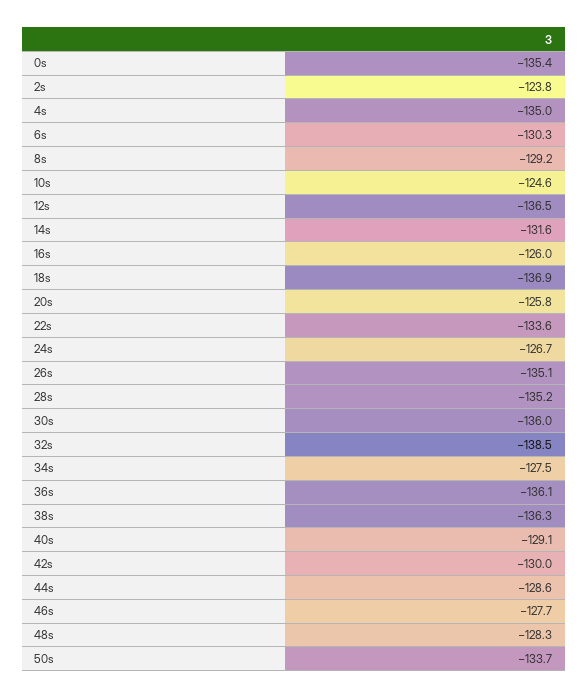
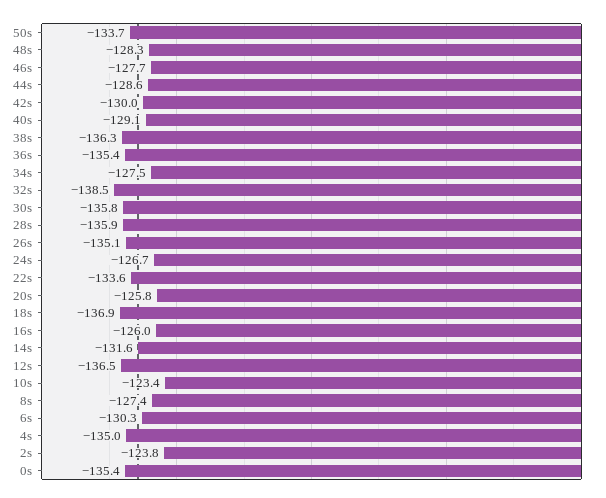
  {
    "0s": -135.4,
    "2s": -123.8,
    "4s": -135,
    "6s": -130.3,
-   "8s": -129.2,
+   "8s": -127.4,
-   "10s": -124.6,
+   "10s": -123.4,
    "12s": -136.5,
    "14s": -131.6,
    "16s": -126,
    "18s": -136.9,
    "20s": -125.8,
    "22s": -133.6,
    "24s": -126.7,
    "26s": -135.1,
-   "28s": -135.2,
+   "28s": -135.9,
-   "30s": -136,
+   "30s": -135.8,
    "32s": -138.5,
    "34s": -127.5,
-   "36s": -136.1,
+   "36s": -135.4,
    "38s": -136.3,
    "40s": -129.1,
    "42s": -130,
    "44s": -128.6,
    "46s": -127.7,
    "48s": -128.3,
    "50s": -133.7
  }

